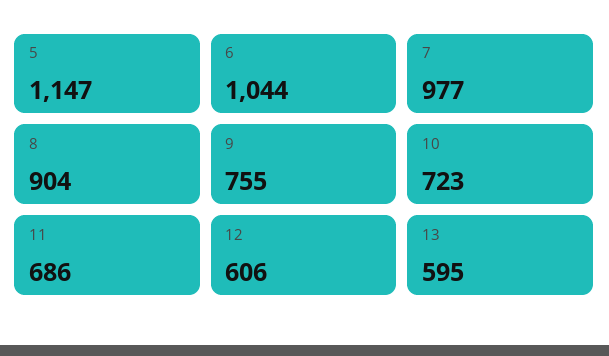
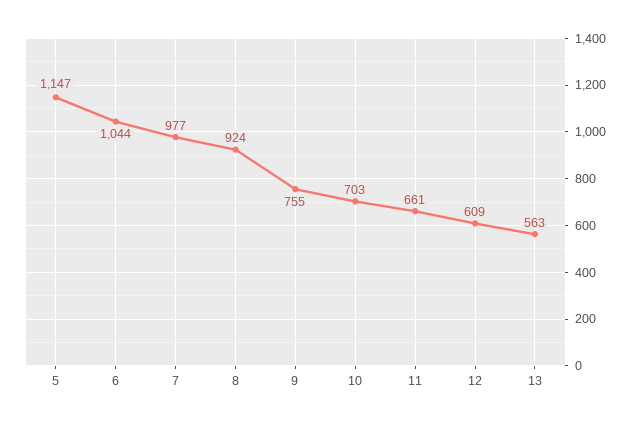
  {
    "5": 1147,
    "6": 1044,
    "7": 977,
-   "8": 904,
+   "8": 924,
    "9": 755,
-   "10": 723,
+   "10": 703,
-   "11": 686,
+   "11": 661,
-   "12": 606,
+   "12": 609,
-   "13": 595
+   "13": 563
  }

